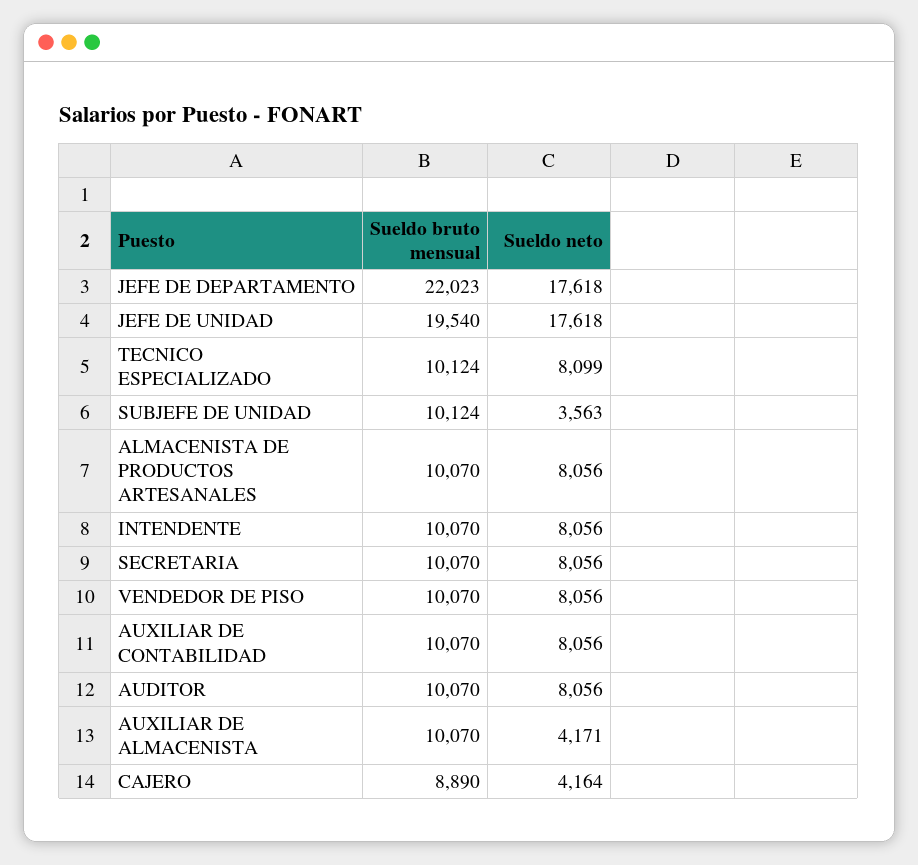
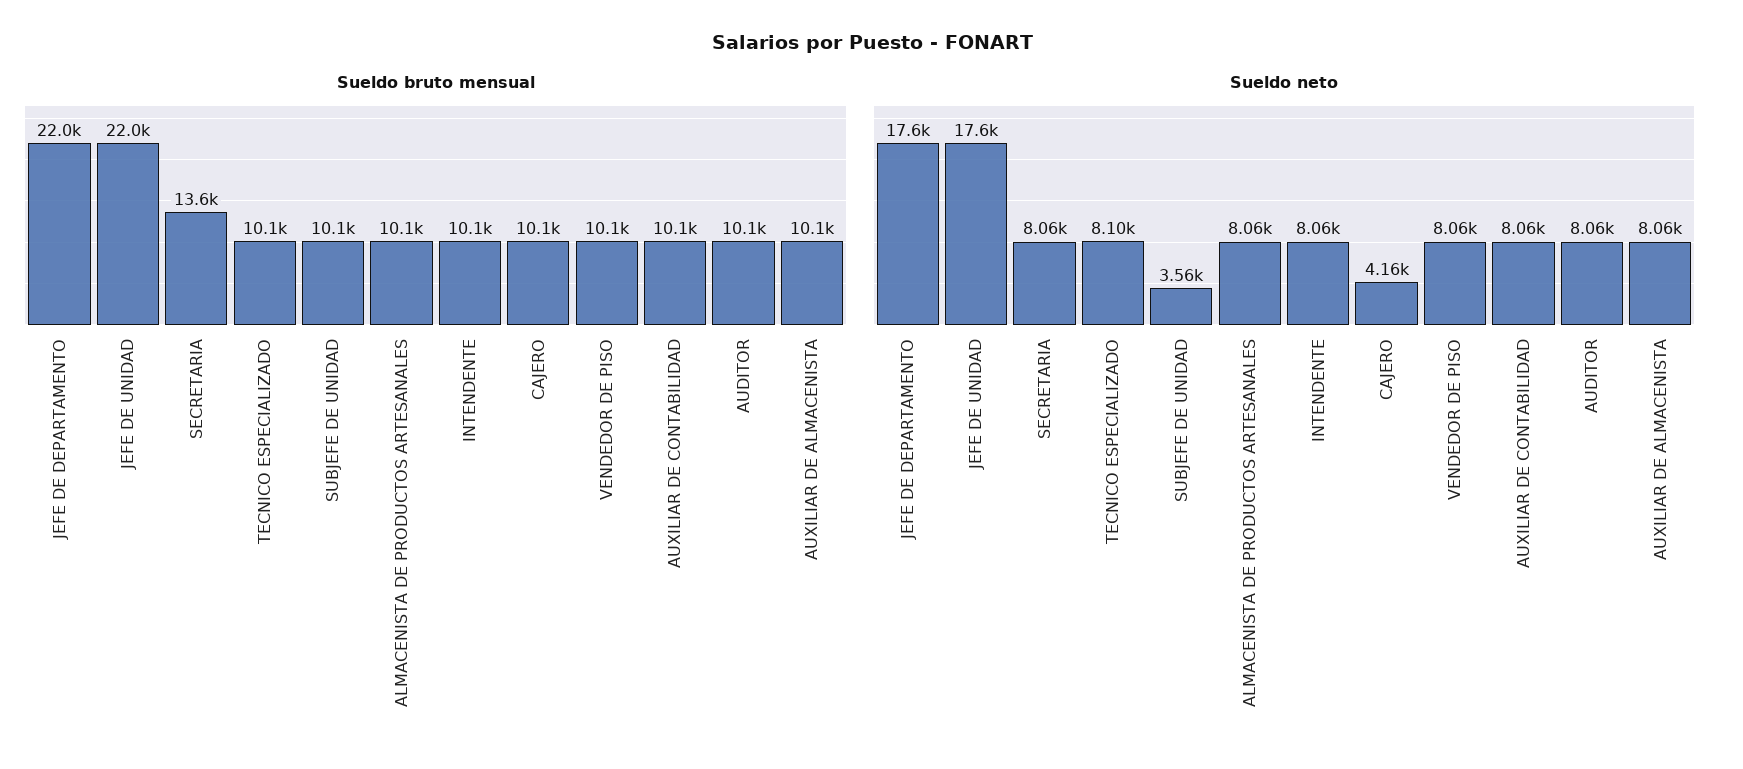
  {
    "Sueldo bruto mensual": {
      "JEFE DE DEPARTAMENTO": 22023,
-     "JEFE DE UNIDAD": 19540,
+     "JEFE DE UNIDAD": 22000,
      "TECNICO ESPECIALIZADO": 10124,
      "SUBJEFE DE UNIDAD": 10124,
      "ALMACENISTA DE PRODUCTOS ARTESANALES": 10070,
      "INTENDENTE": 10070,
-     "SECRETARIA": 10070,
+     "SECRETARIA": 13600,
      "VENDEDOR DE PISO": 10070,
      "AUXILIAR DE CONTABILIDAD": 10070,
      "AUDITOR": 10070,
      "AUXILIAR DE ALMACENISTA": 10070,
-     "CAJERO": 8890
+     "CAJERO": 10100
    },
    "Sueldo neto": {
      "JEFE DE DEPARTAMENTO": 17618,
      "JEFE DE UNIDAD": 17618,
      "TECNICO ESPECIALIZADO": 8099,
      "SUBJEFE DE UNIDAD": 3563,
      "ALMACENISTA DE PRODUCTOS ARTESANALES": 8056,
      "INTENDENTE": 8056,
      "SECRETARIA": 8056,
      "VENDEDOR DE PISO": 8056,
      "AUXILIAR DE CONTABILIDAD": 8056,
      "AUDITOR": 8056,
-     "AUXILIAR DE ALMACENISTA": 4171,
+     "AUXILIAR DE ALMACENISTA": 8060,
      "CAJERO": 4164
    }
  }

